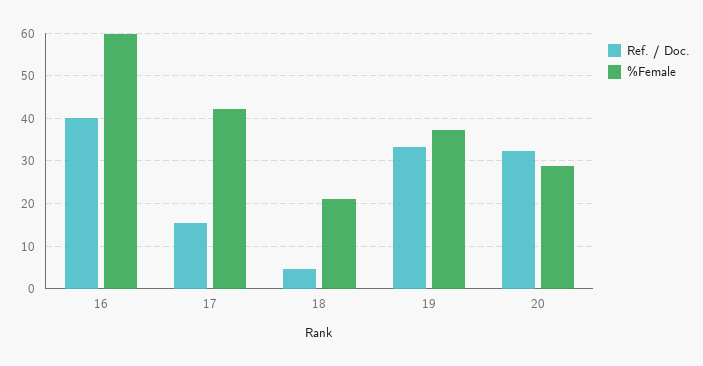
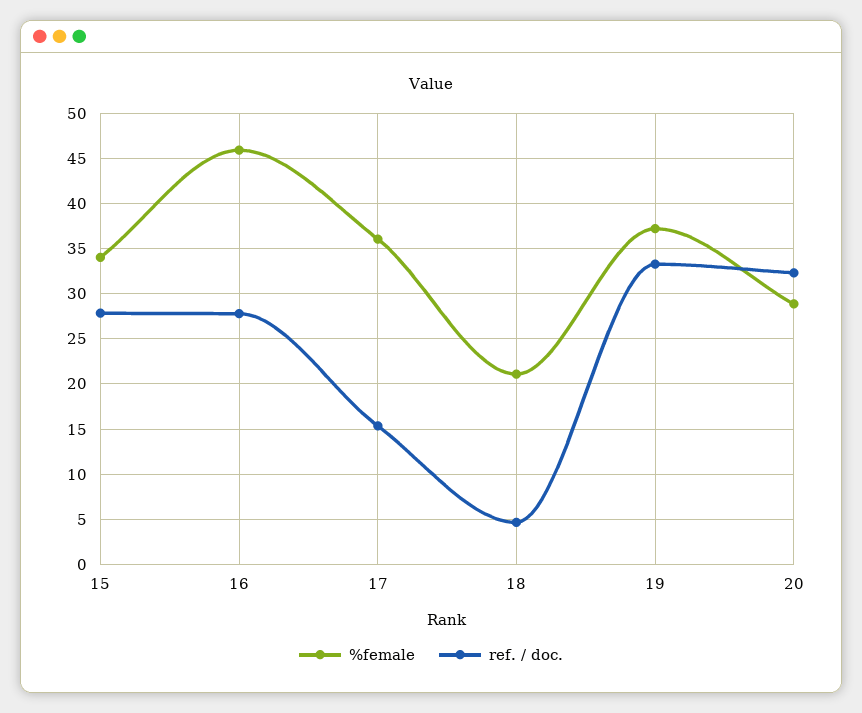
  {
    "Ref. / Doc.": {
-     "16": 40,
+     "16": 28,
      "17": 15,
      "18": 5,
      "19": 33,
-     "20": 32
+     "20": 32,
+     "15": 28
    },
    "%Female": {
-     "16": 60,
+     "16": 46,
-     "17": 42,
+     "17": 36,
      "18": 21,
      "19": 37,
-     "20": 29
+     "20": 29,
+     "15": 34
    }
  }

